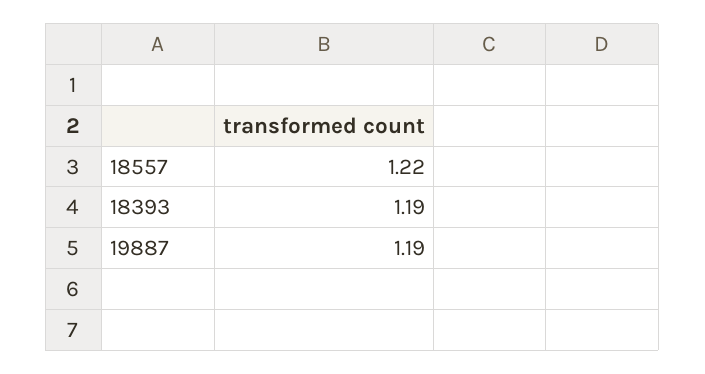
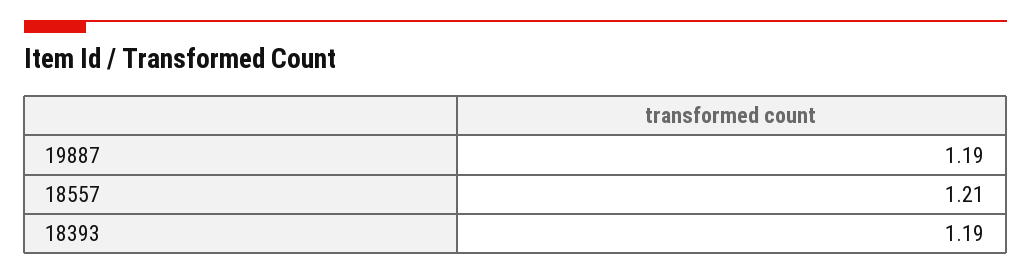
  {
-   "18557": 1.22,
+   "18557": 1.21,
    "18393": 1.19,
    "19887": 1.19
  }

